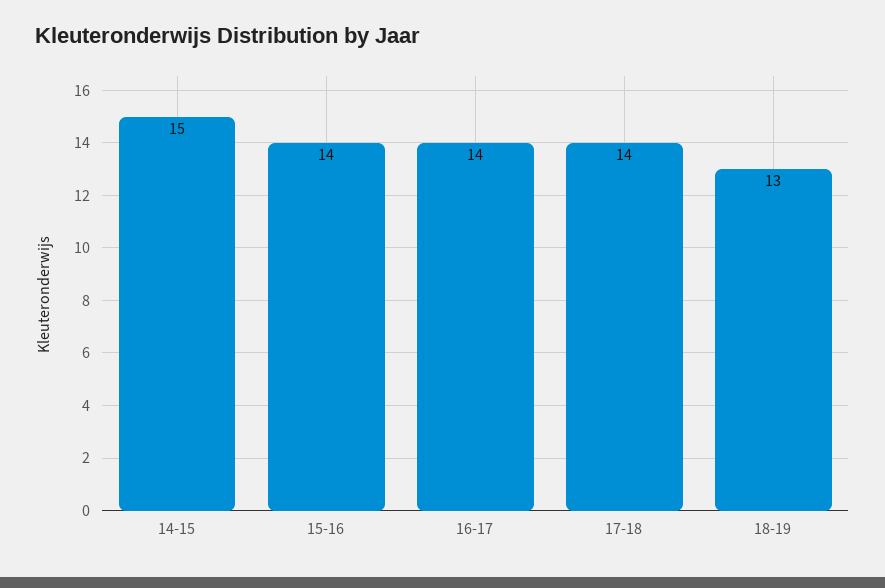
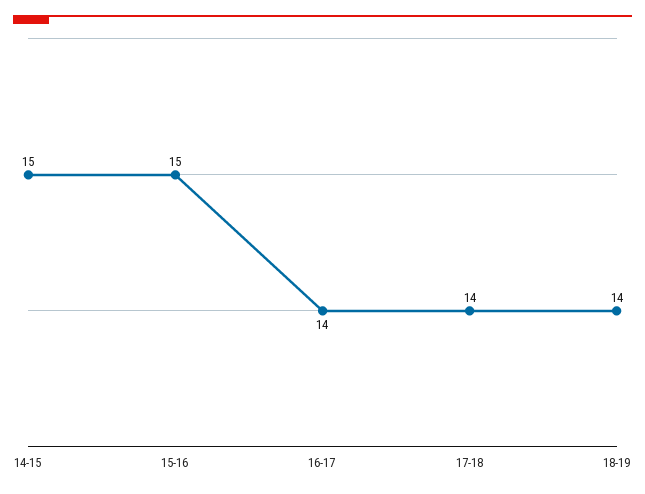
  {
    "14-15": 15,
-   "15-16": 14,
+   "15-16": 15,
    "16-17": 14,
    "17-18": 14,
-   "18-19": 13
+   "18-19": 14
  }

